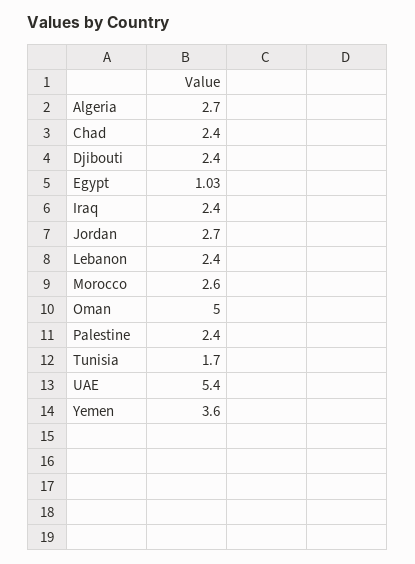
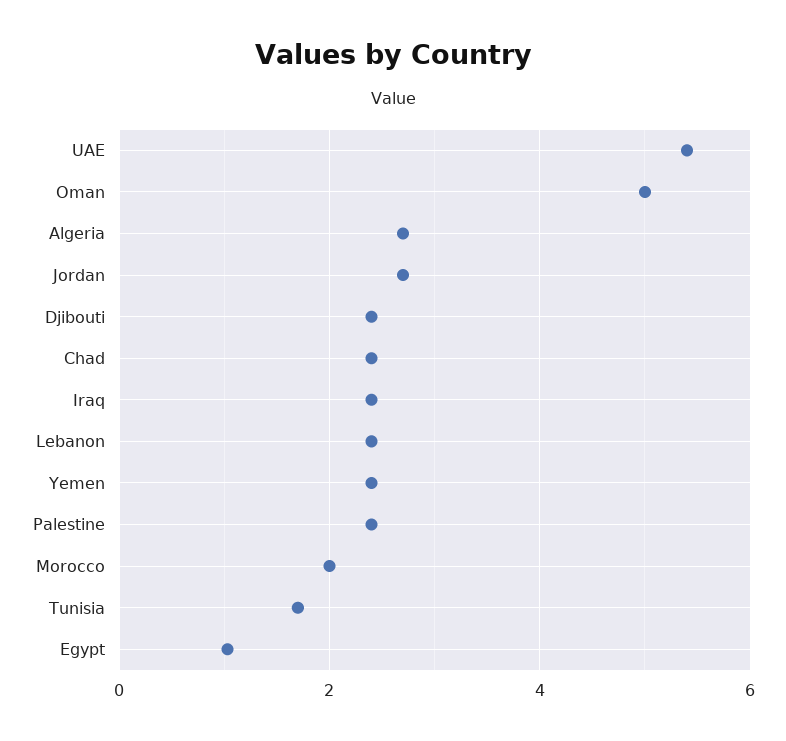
  {
    "Algeria": 2.7,
    "Chad": 2.4,
    "Djibouti": 2.4,
    "Egypt": 1.03,
    "Iraq": 2.4,
    "Jordan": 2.7,
    "Lebanon": 2.4,
-   "Morocco": 2.6,
+   "Morocco": 2,
    "Oman": 5,
    "Palestine": 2.4,
    "Tunisia": 1.7,
    "UAE": 5.4,
-   "Yemen": 3.6
+   "Yemen": 2.4
  }

